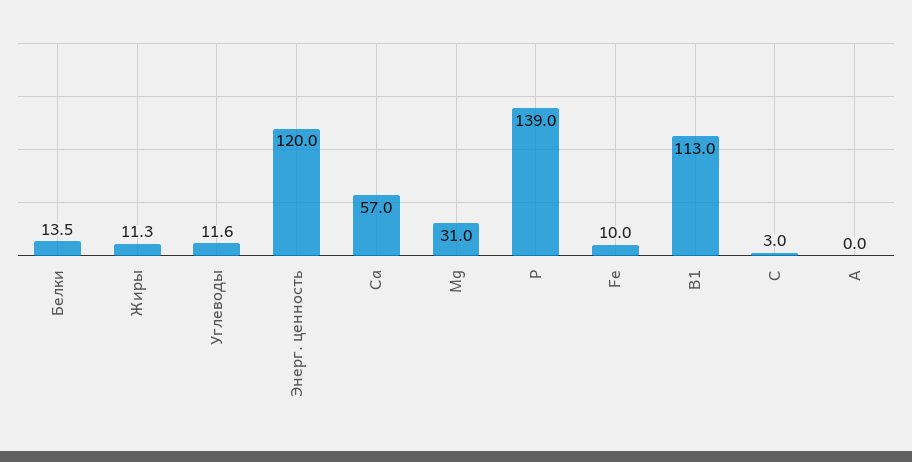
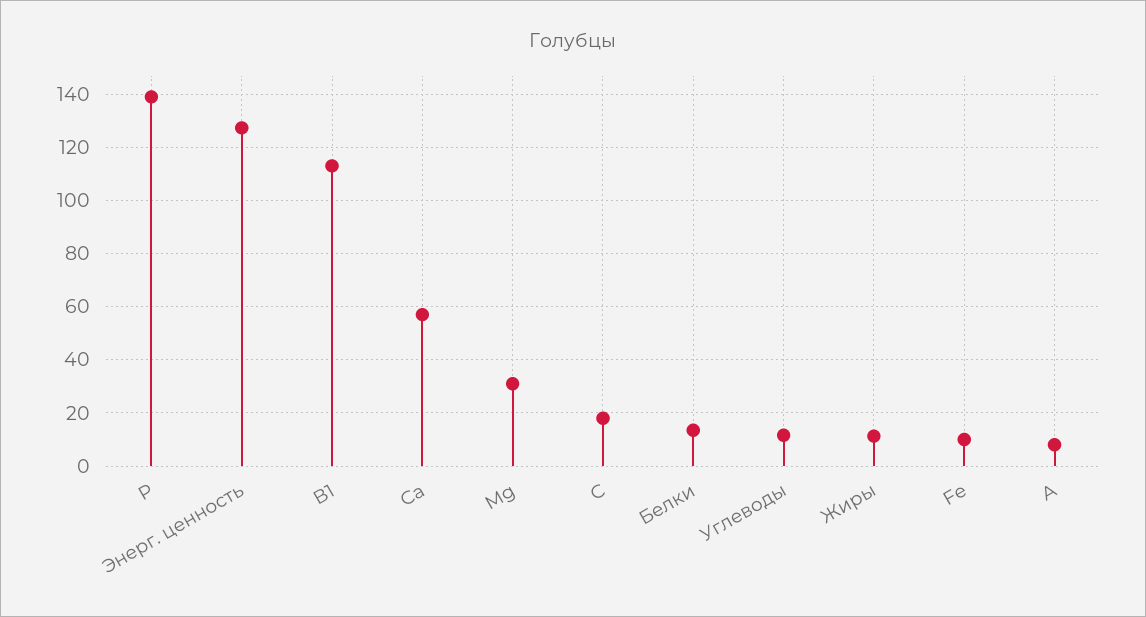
  {
    "Белки": 13.5,
    "Жиры": 11.3,
    "Углеводы": 11.6,
-   "Энерг. ценность": 120,
+   "Энерг. ценность": 127.5,
    "Са": 57,
    "Mg": 31,
    "Р": 139,
    "Fe": 10,
    "В1": 113,
-   "С": 3,
+   "С": 17.5,
-   "А": 0
+   "А": 7.5
  }

